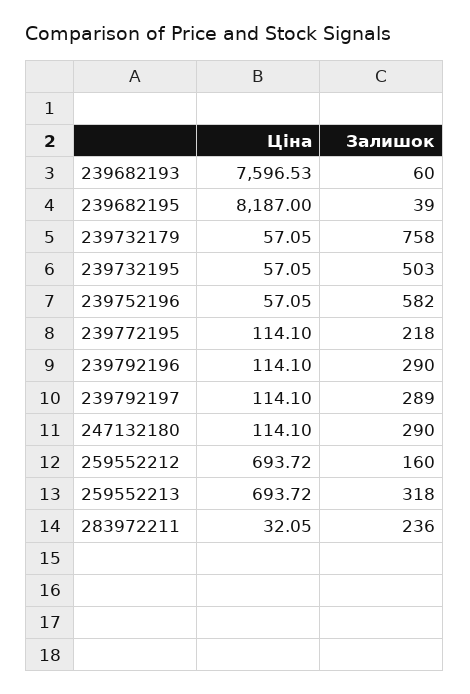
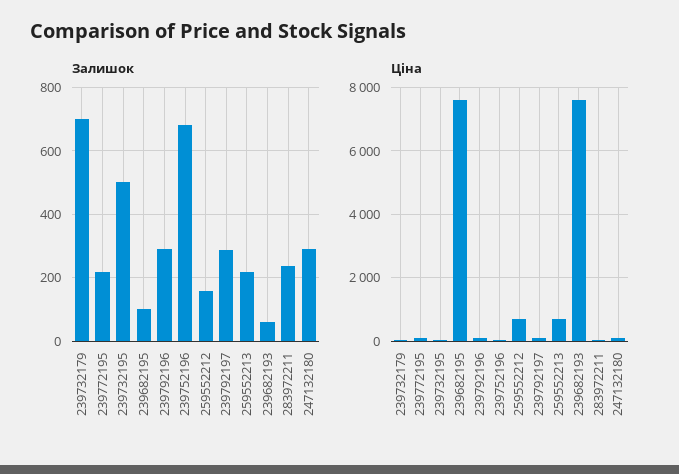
  {
    "Ціна": {
      "239682193": 7596.53,
-     "239682195": 8187,
+     "239682195": 7600,
      "239732179": 57.05,
      "239732195": 57.05,
      "239752196": 57.05,
      "239772195": 114.1,
      "239792196": 114.1,
      "239792197": 114.1,
      "247132180": 114.1,
      "259552212": 693.72,
      "259552213": 693.72,
      "283972211": 32.05
    },
    "Залишок": {
      "239682193": 60,
-     "239682195": 39,
+     "239682195": 100,
-     "239732179": 758,
+     "239732179": 700,
      "239732195": 503,
-     "239752196": 582,
+     "239752196": 680,
      "239772195": 218,
      "239792196": 290,
      "239792197": 289,
      "247132180": 290,
      "259552212": 160,
-     "259552213": 318,
+     "259552213": 220,
      "283972211": 236
    }
  }

